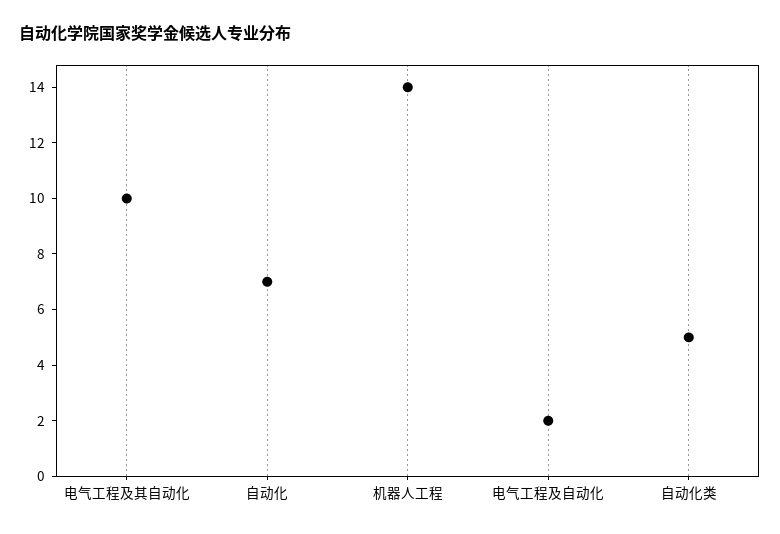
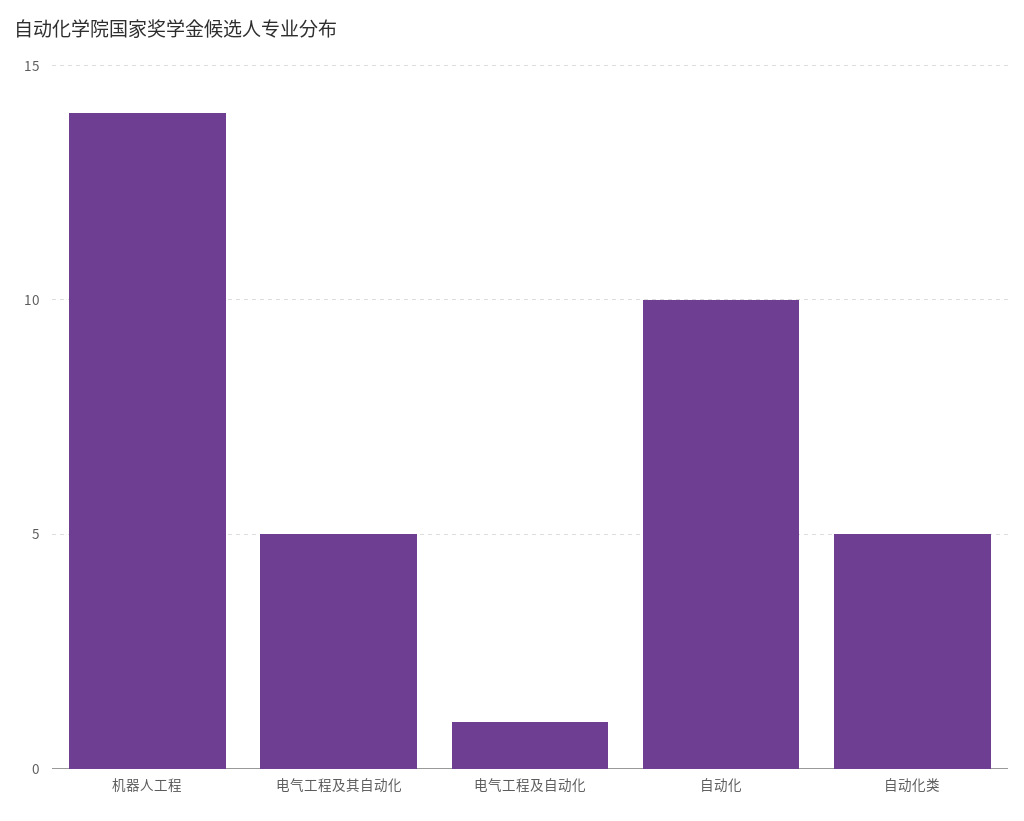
  {
-   "电气工程及其自动化": 10,
+   "电气工程及其自动化": 5,
-   "自动化": 7,
+   "自动化": 10,
    "机器人工程": 14,
-   "电气工程及自动化": 2,
+   "电气工程及自动化": 1,
    "自动化类": 5
  }

